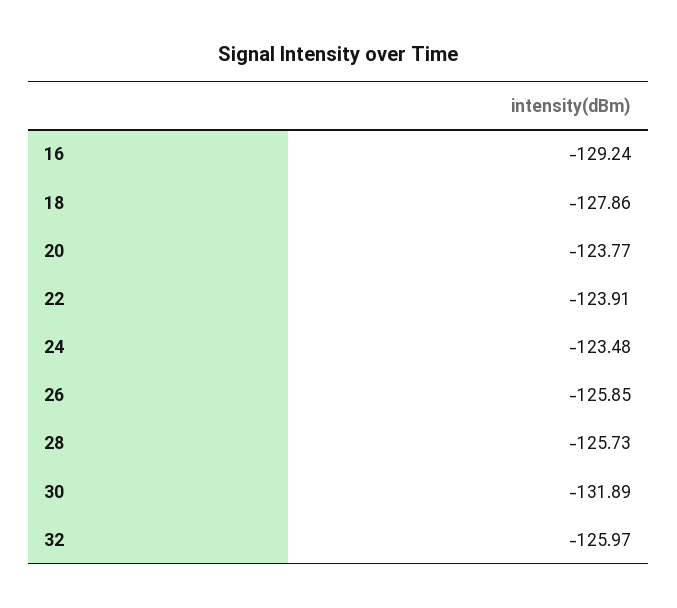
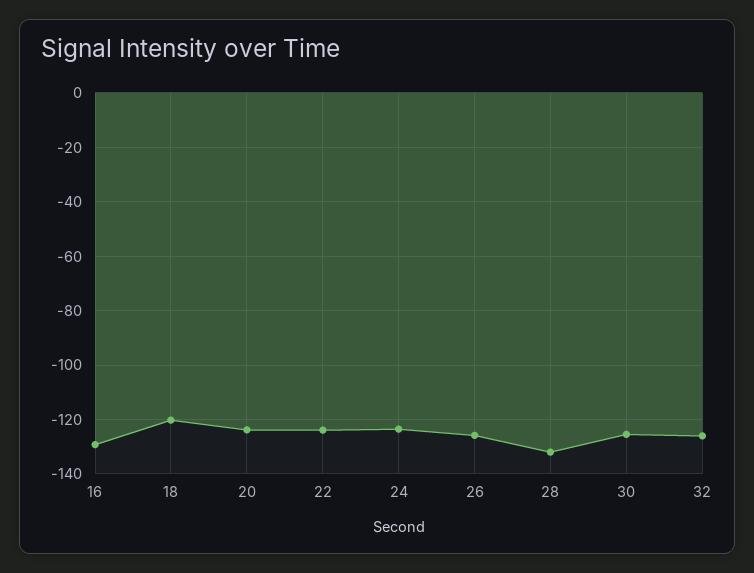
  {
    "16": -129.24,
-   "18": -127.86,
+   "18": -120,
    "20": -123.77,
    "22": -123.91,
    "24": -123.48,
    "26": -125.85,
-   "28": -125.73,
+   "28": -132.5,
-   "30": -131.89,
+   "30": -125,
    "32": -125.97
  }

